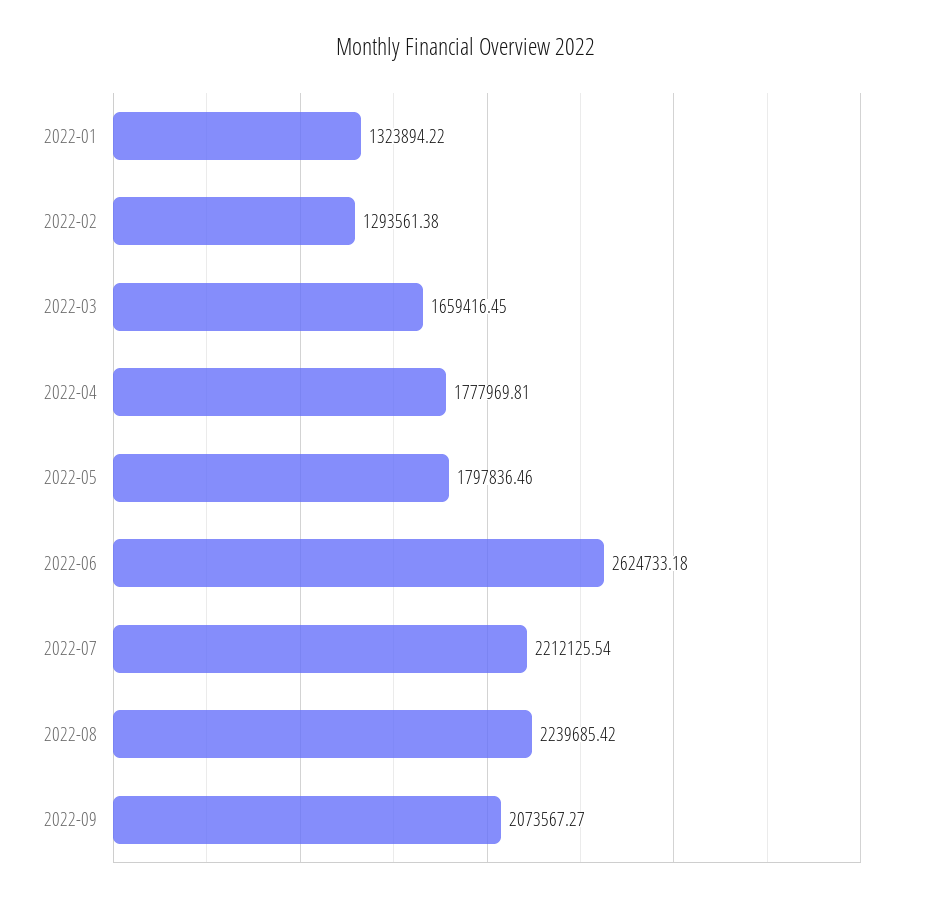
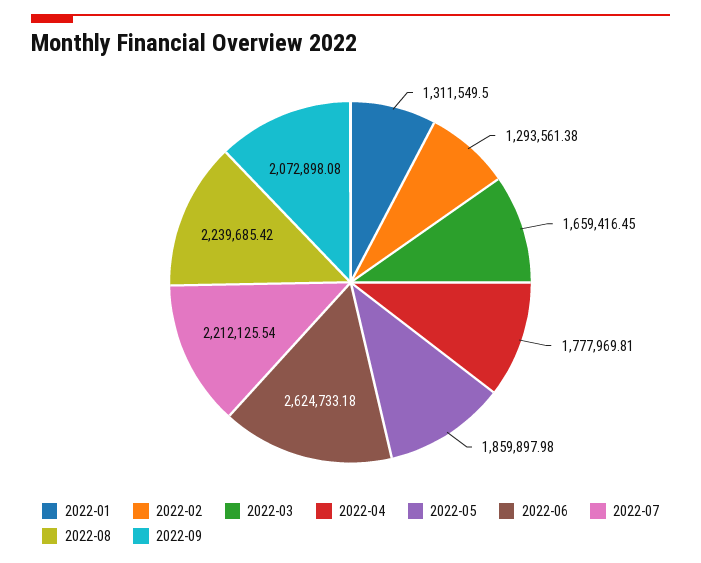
  {
-   "2022-01": 1323894.22,
+   "2022-01": 1311549.5,
    "2022-02": 1293561.38,
    "2022-03": 1659416.45,
    "2022-04": 1777969.81,
-   "2022-05": 1797836.46,
+   "2022-05": 1859897.98,
    "2022-06": 2624733.18,
    "2022-07": 2212125.54,
    "2022-08": 2239685.42,
-   "2022-09": 2073567.27
+   "2022-09": 2072898.08
  }

